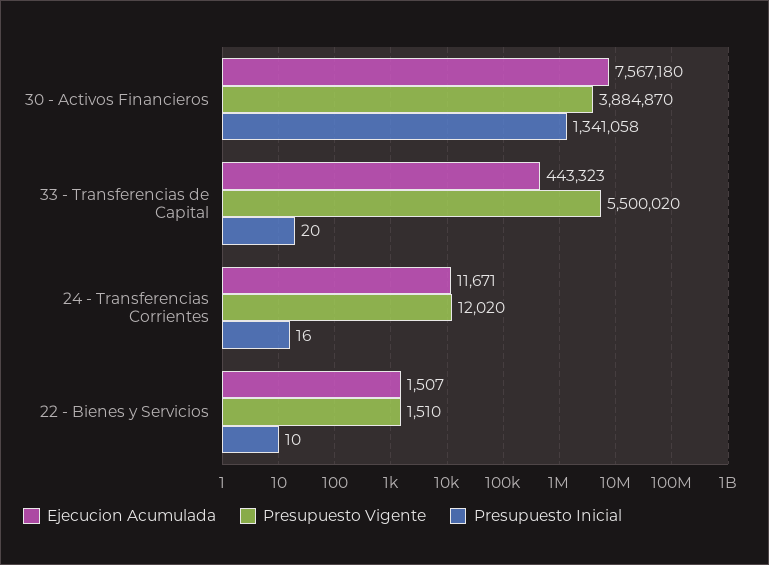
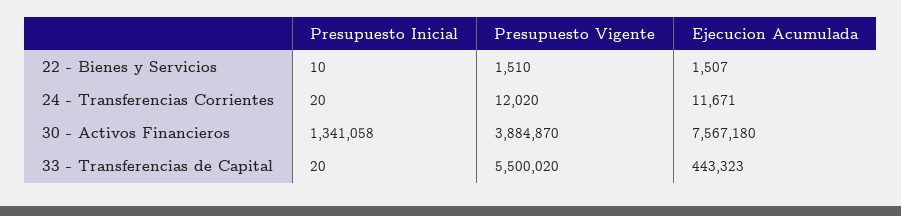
  {
    "Ejecucion Acumulada": {
      "30 - Activos Financieros": 7567180,
      "33 - Transferencias de Capital": 443323,
      "24 - Transferencias Corrientes": 11671,
      "22 - Bienes y Servicios": 1507
    },
    "Presupuesto Vigente": {
      "30 - Activos Financieros": 3884870,
      "33 - Transferencias de Capital": 5500020,
      "24 - Transferencias Corrientes": 12020,
      "22 - Bienes y Servicios": 1510
    },
    "Presupuesto Inicial": {
      "30 - Activos Financieros": 1341058,
      "33 - Transferencias de Capital": 20,
-     "24 - Transferencias Corrientes": 16,
+     "24 - Transferencias Corrientes": 20,
      "22 - Bienes y Servicios": 10
    }
  }

